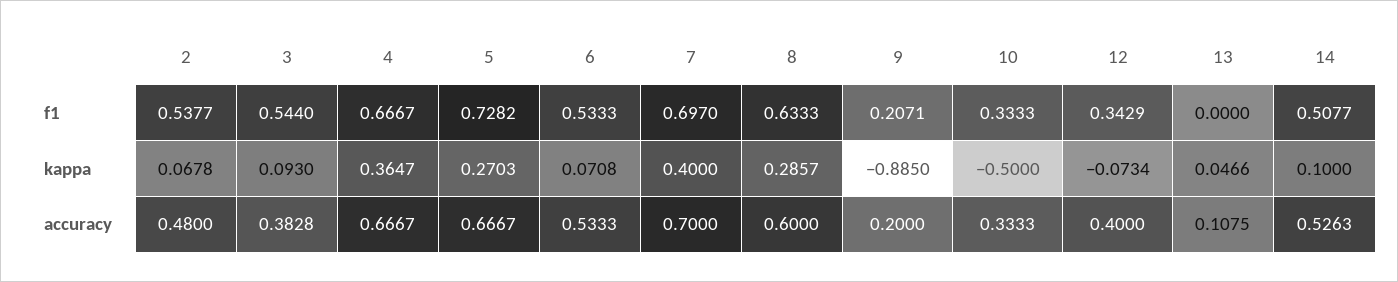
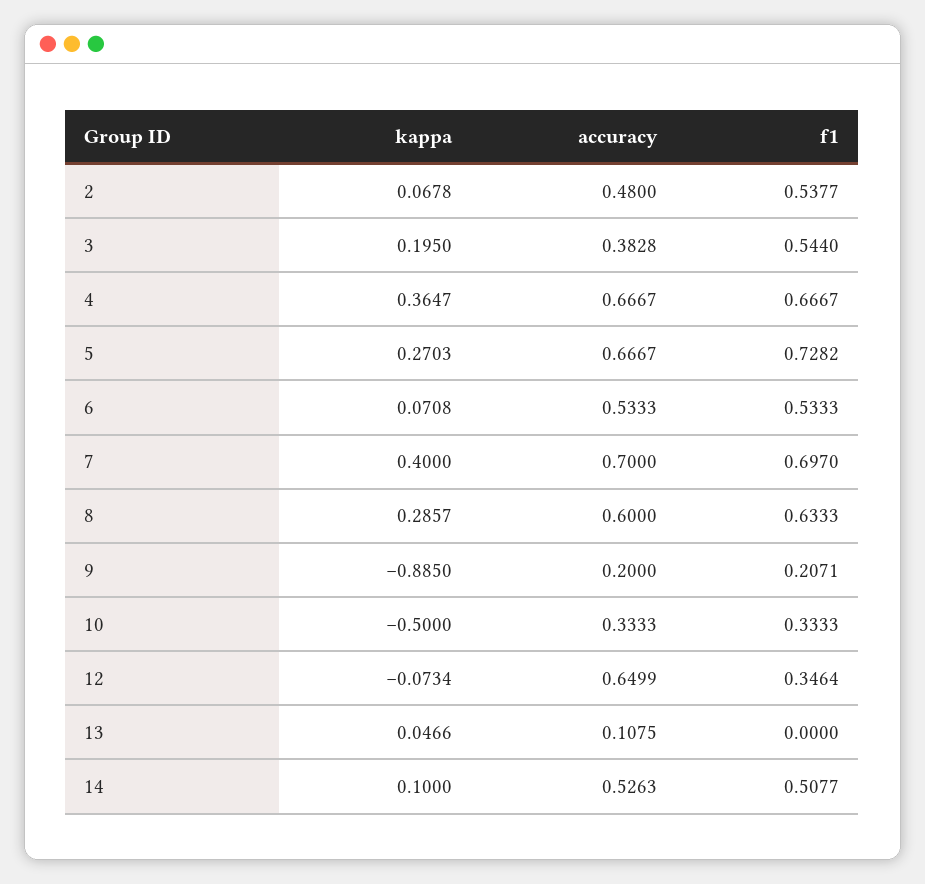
  {
    "2": {
      "f1": 0.5377,
      "kappa": 0.0678,
      "accuracy": 0.48
    },
    "3": {
      "f1": 0.544,
-     "kappa": 0.093,
+     "kappa": 0.195,
      "accuracy": 0.3828
    },
    "4": {
      "f1": 0.6667,
      "kappa": 0.3647,
      "accuracy": 0.6667
    },
    "5": {
      "f1": 0.7282,
      "kappa": 0.2703,
      "accuracy": 0.6667
    },
    "6": {
      "f1": 0.5333,
      "kappa": 0.0708,
      "accuracy": 0.5333
    },
    "7": {
      "f1": 0.697,
      "kappa": 0.4,
      "accuracy": 0.7
    },
    "8": {
      "f1": 0.6333,
      "kappa": 0.2857,
      "accuracy": 0.6
    },
    "9": {
      "f1": 0.2071,
      "kappa": -0.885,
      "accuracy": 0.2
    },
    "10": {
      "f1": 0.3333,
      "kappa": -0.5,
      "accuracy": 0.3333
    },
    "12": {
-     "f1": 0.3429,
+     "f1": 0.3464,
      "kappa": -0.0734,
-     "accuracy": 0.4
+     "accuracy": 0.6499
    },
    "13": {
      "f1": 0,
      "kappa": 0.0466,
      "accuracy": 0.1075
    },
    "14": {
      "f1": 0.5077,
      "kappa": 0.1,
      "accuracy": 0.5263
    }
  }

